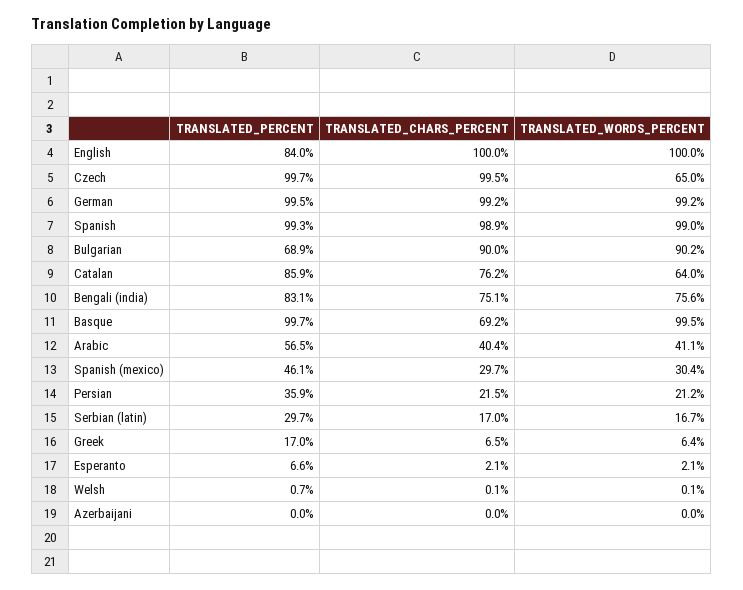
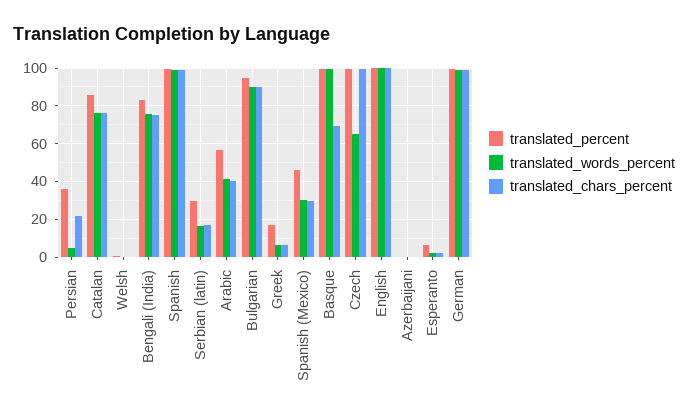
  {
    "TRANSLATED_PERCENT": {
-     "English": 84,
+     "English": 100,
      "Czech": 99.7,
      "German": 99.5,
      "Spanish": 99.3,
-     "Bulgarian": 68.9,
+     "Bulgarian": 95,
      "Catalan": 85.9,
      "Bengali (india)": 83.1,
      "Basque": 99.7,
      "Arabic": 56.5,
      "Spanish (mexico)": 46.1,
      "Persian": 35.9,
      "Serbian (latin)": 29.7,
      "Greek": 17,
      "Esperanto": 6.6,
      "Welsh": 0.7,
      "Azerbaijani": 0
    },
    "TRANSLATED_CHARS_PERCENT": {
      "English": 100,
      "Czech": 99.5,
      "German": 99.2,
      "Spanish": 98.9,
      "Bulgarian": 90,
      "Catalan": 76.2,
      "Bengali (india)": 75.1,
      "Basque": 69.2,
      "Arabic": 40.4,
      "Spanish (mexico)": 29.7,
      "Persian": 21.5,
      "Serbian (latin)": 17,
      "Greek": 6.5,
      "Esperanto": 2.1,
      "Welsh": 0.1,
      "Azerbaijani": 0
    },
    "TRANSLATED_WORDS_PERCENT": {
      "English": 100,
      "Czech": 65,
      "German": 99.2,
      "Spanish": 99,
      "Bulgarian": 90.2,
-     "Catalan": 64,
+     "Catalan": 75,
      "Bengali (india)": 75.6,
      "Basque": 99.5,
      "Arabic": 41.1,
      "Spanish (mexico)": 30.4,
-     "Persian": 21.2,
+     "Persian": 5,
      "Serbian (latin)": 16.7,
      "Greek": 6.4,
      "Esperanto": 2.1,
      "Welsh": 0.1,
      "Azerbaijani": 0
    }
  }

